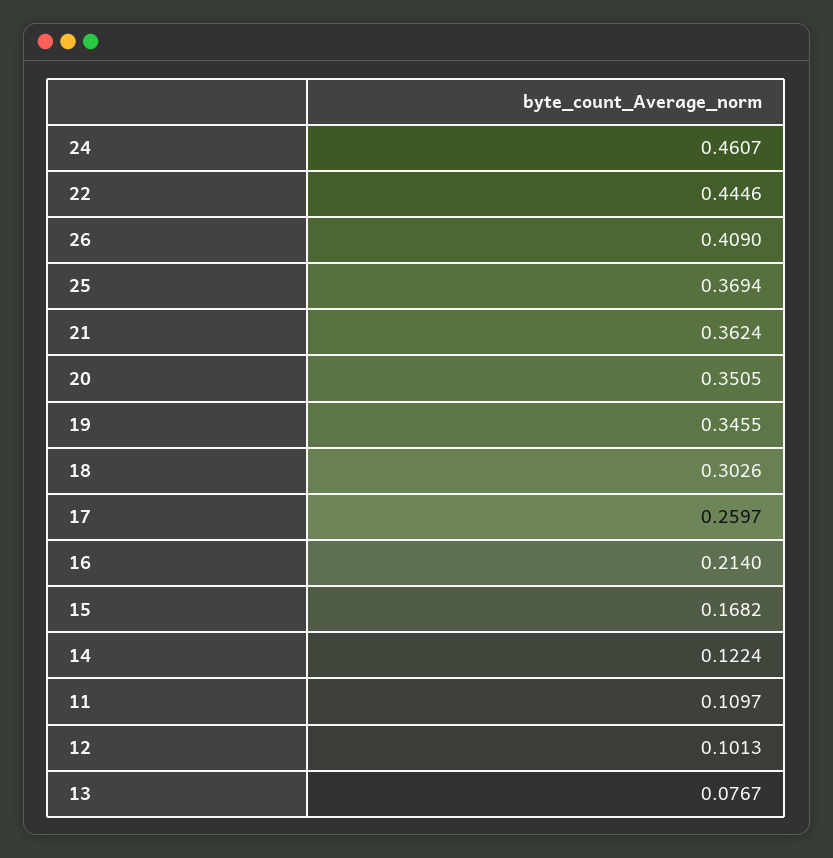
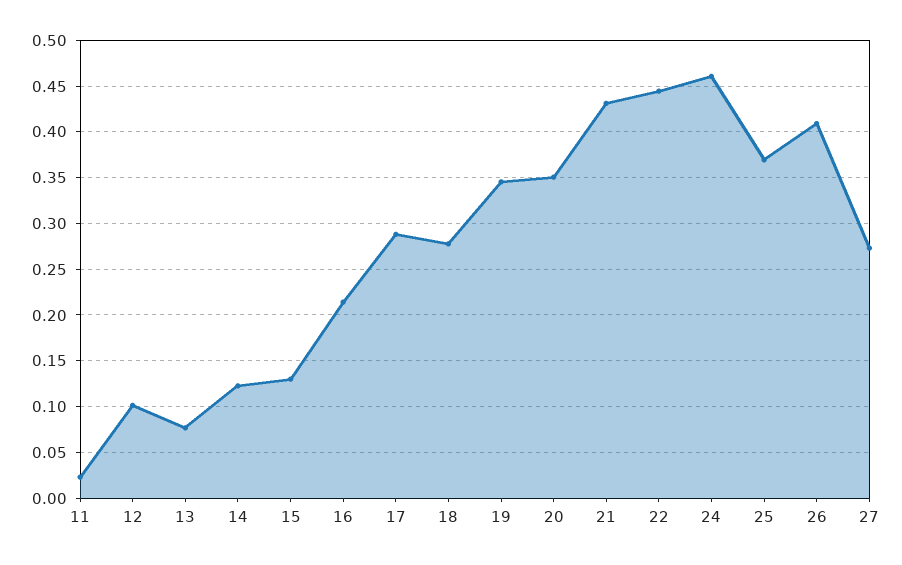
  {
    "24": 0.4607,
    "22": 0.4446,
    "26": 0.409,
    "25": 0.3694,
-   "21": 0.3624,
+   "21": 0.43,
    "20": 0.3505,
    "19": 0.3455,
-   "18": 0.3026,
+   "18": 0.28,
-   "17": 0.2597,
+   "17": 0.29,
    "16": 0.214,
-   "15": 0.1682,
+   "15": 0.13,
    "14": 0.1224,
-   "11": 0.1097,
+   "11": 0.02,
    "12": 0.1013,
-   "13": 0.0767
+   "13": 0.0767,
+   "27": 0.27
  }

